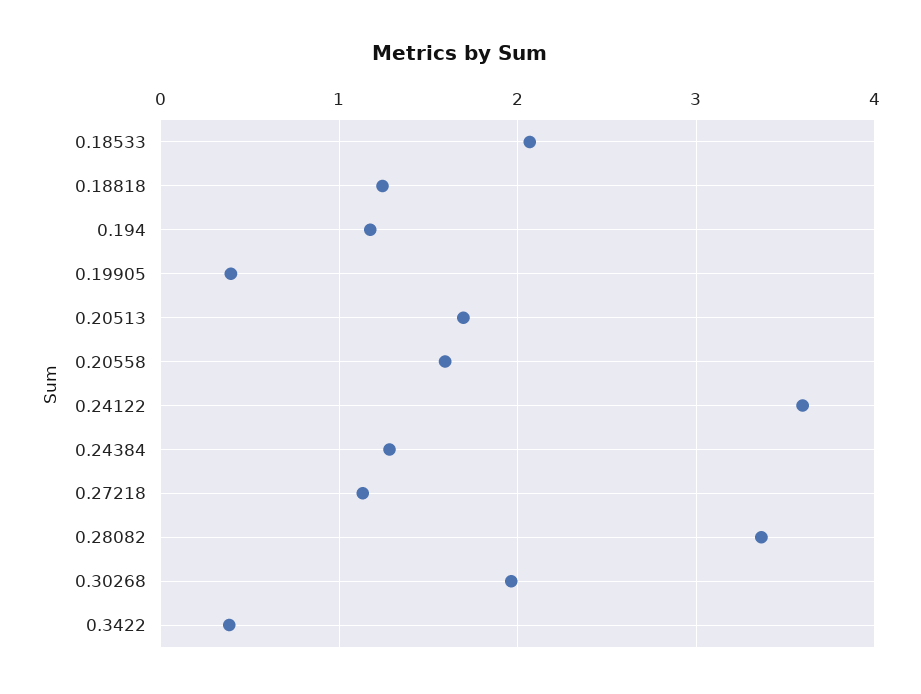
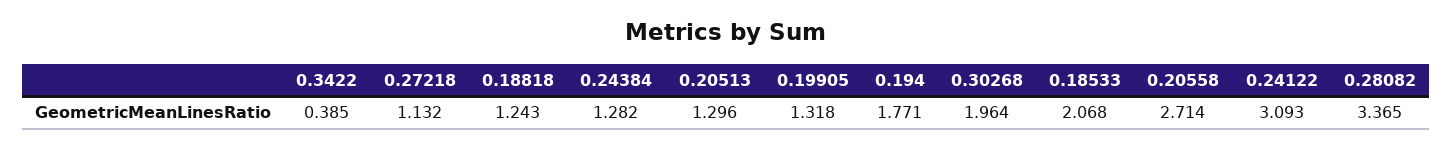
  {
    "0.18533": 2.068,
    "0.18818": 1.243,
-   "0.194": 1.2,
+   "0.194": 1.771,
-   "0.19905": 0.4,
+   "0.19905": 1.318,
-   "0.20513": 1.7,
+   "0.20513": 1.296,
-   "0.20558": 1.6,
+   "0.20558": 2.714,
-   "0.24122": 3.6,
+   "0.24122": 3.093,
    "0.24384": 1.282,
    "0.27218": 1.132,
    "0.28082": 3.365,
    "0.30268": 1.964,
    "0.3422": 0.385
  }

